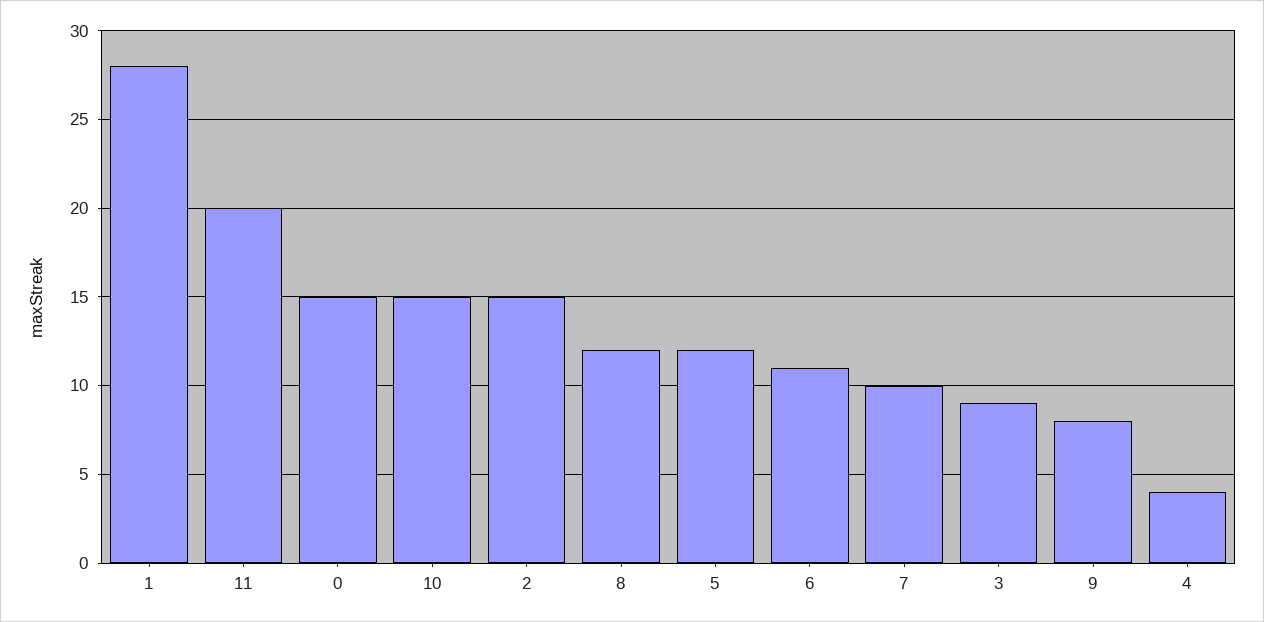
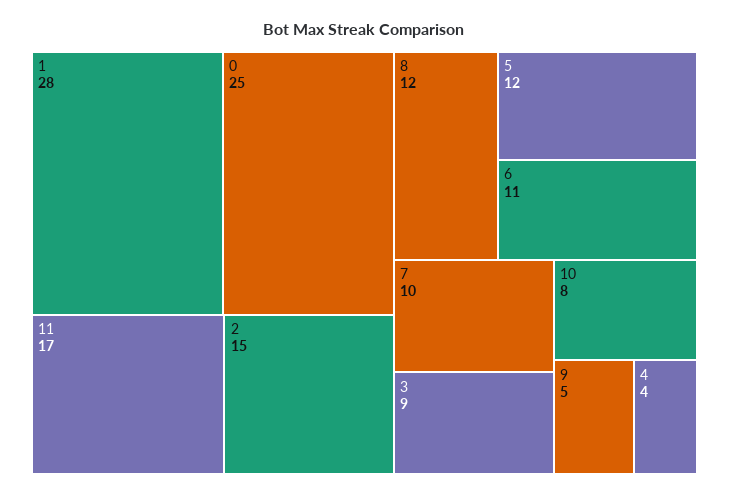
  {
    "1": 28,
-   "11": 20,
+   "11": 17,
-   "0": 15,
+   "0": 25,
-   "10": 15,
+   "10": 8,
    "2": 15,
    "8": 12,
    "5": 12,
    "6": 11,
    "7": 10,
    "3": 9,
-   "9": 8,
+   "9": 5,
    "4": 4
  }

